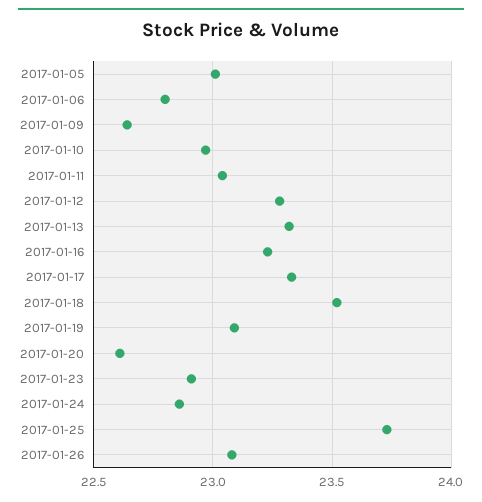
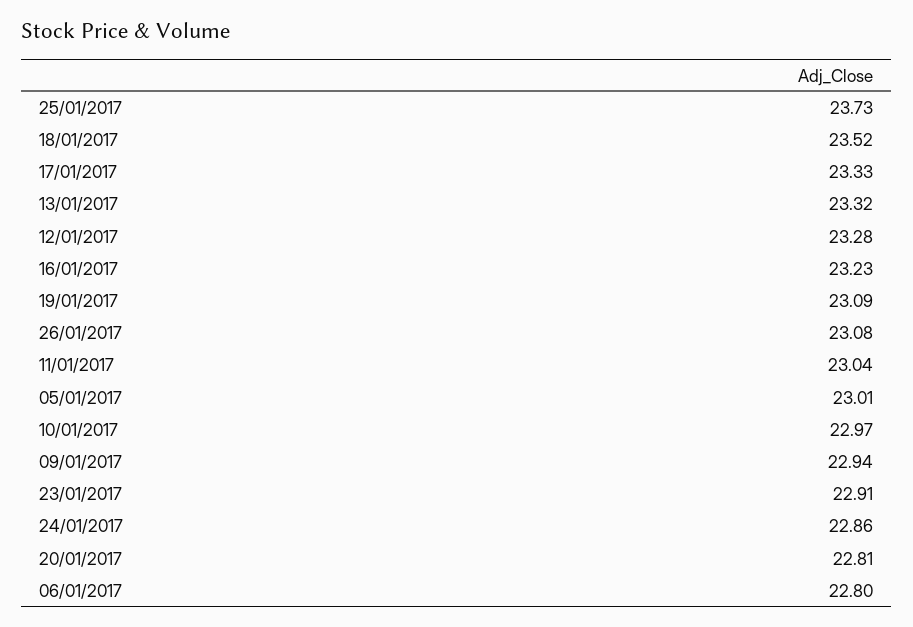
  {
    "2017-01-05": 23.01,
    "2017-01-06": 22.8,
-   "2017-01-09": 22.65,
+   "2017-01-09": 22.94,
    "2017-01-10": 22.97,
    "2017-01-11": 23.04,
    "2017-01-12": 23.28,
    "2017-01-13": 23.32,
    "2017-01-16": 23.23,
    "2017-01-17": 23.33,
    "2017-01-18": 23.52,
    "2017-01-19": 23.09,
-   "2017-01-20": 22.6,
+   "2017-01-20": 22.81,
    "2017-01-23": 22.91,
    "2017-01-24": 22.86,
    "2017-01-25": 23.73,
    "2017-01-26": 23.08
  }

